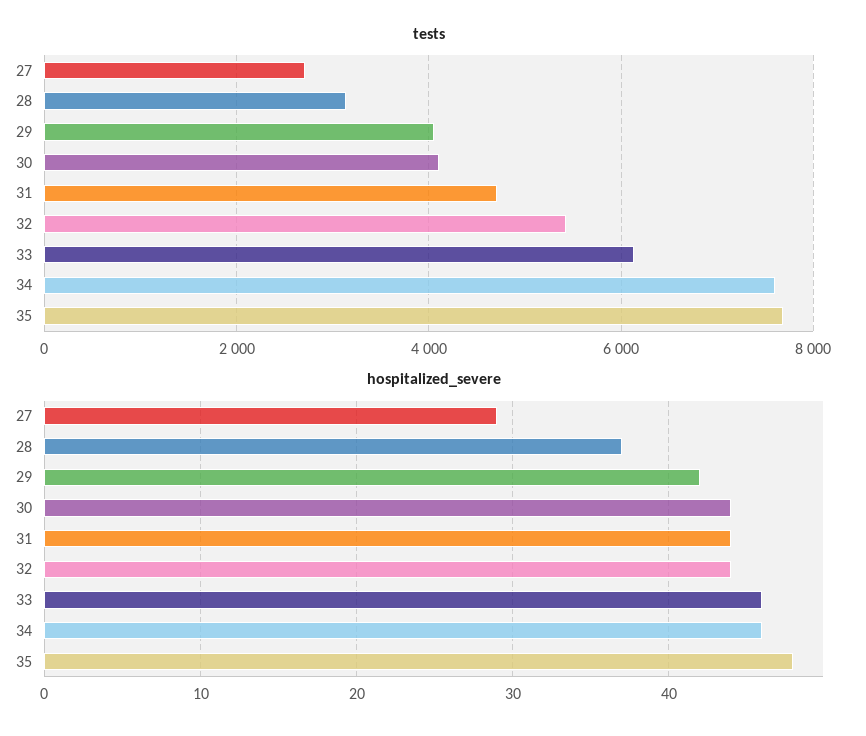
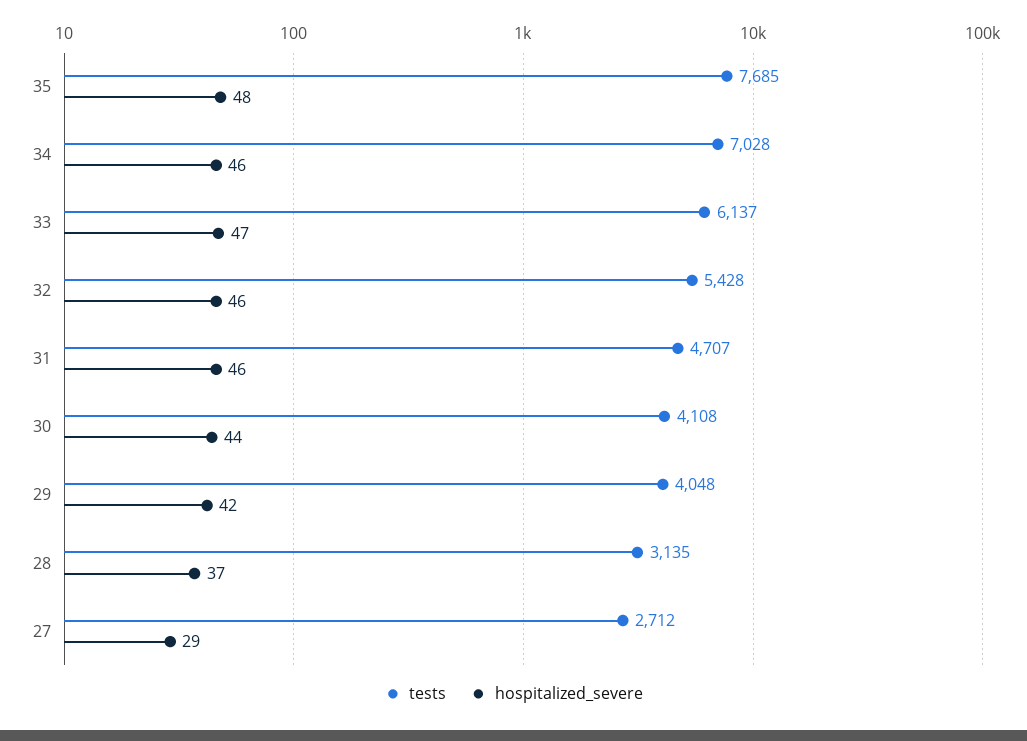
  {
    "tests": {
      "27": 2712,
      "28": 3135,
      "29": 4048,
      "30": 4108,
      "31": 4707,
      "32": 5428,
      "33": 6137,
-     "34": 7600,
+     "34": 7028,
      "35": 7685
    },
    "hospitalized_severe": {
      "27": 29,
      "28": 37,
      "29": 42,
      "30": 44,
-     "31": 44,
+     "31": 46,
-     "32": 44,
+     "32": 46,
-     "33": 46,
+     "33": 47,
      "34": 46,
      "35": 48
    }
  }

